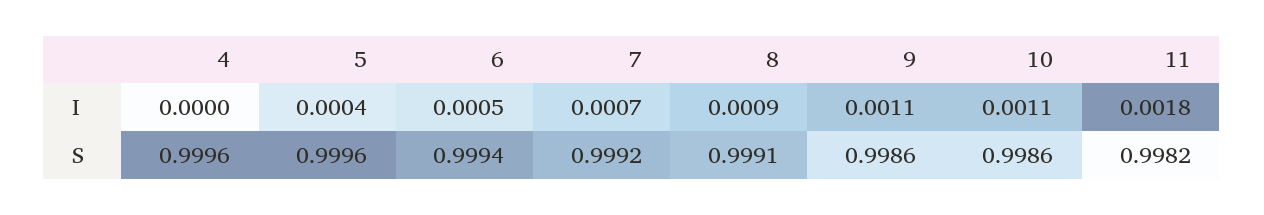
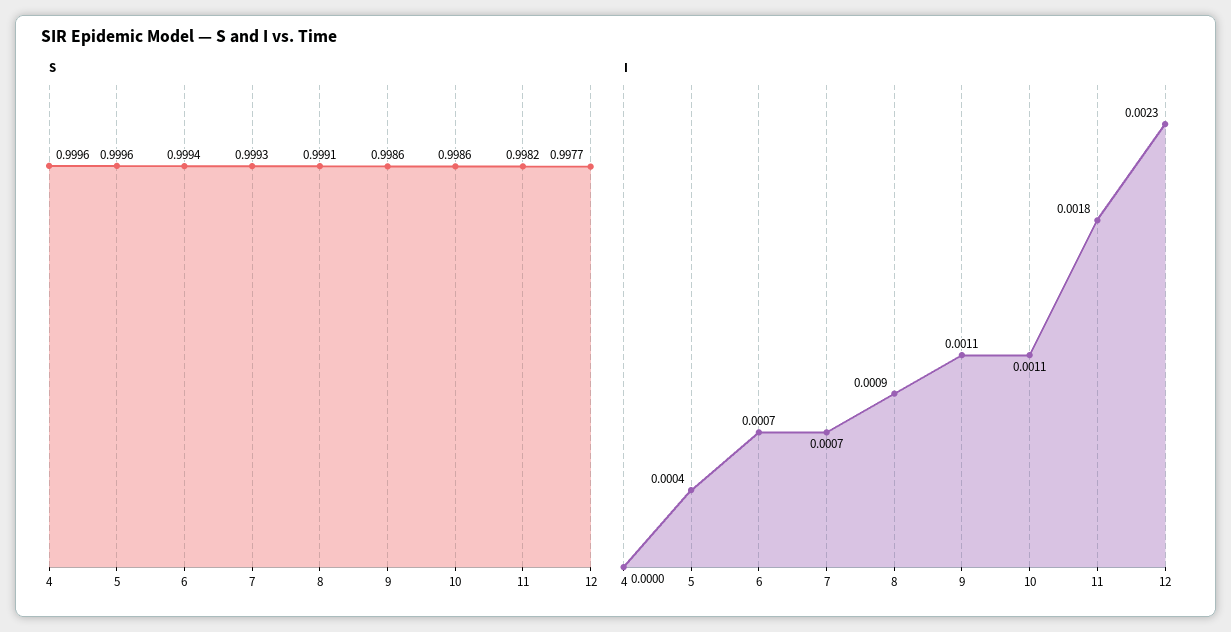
  {
    "I": {
      "4": 0,
      "5": 0.0004,
-     "6": 0.0005,
+     "6": 0.0007,
      "7": 0.0007,
      "8": 0.0009,
      "9": 0.0011,
      "10": 0.0011,
-     "11": 0.0018
+     "11": 0.0018,
+     "12": 0.0023
    },
    "S": {
      "4": 0.9996,
      "5": 0.9996,
      "6": 0.9994,
-     "7": 0.9992,
+     "7": 0.9993,
      "8": 0.9991,
      "9": 0.9986,
      "10": 0.9986,
-     "11": 0.9982
+     "11": 0.9982,
+     "12": 0.9977
    }
  }

